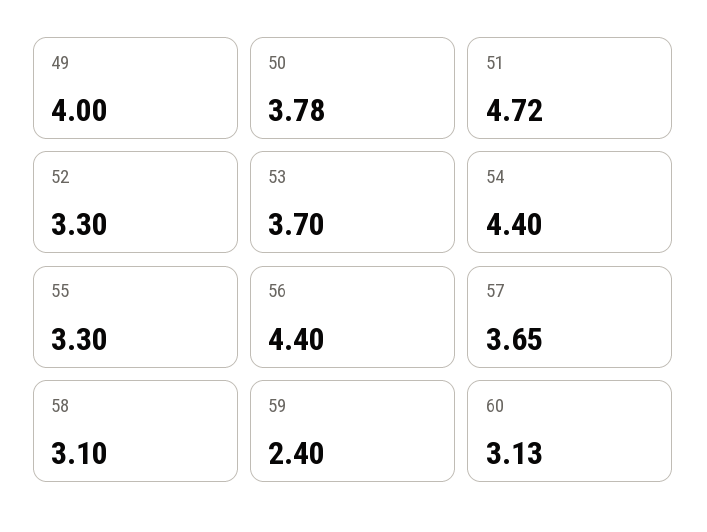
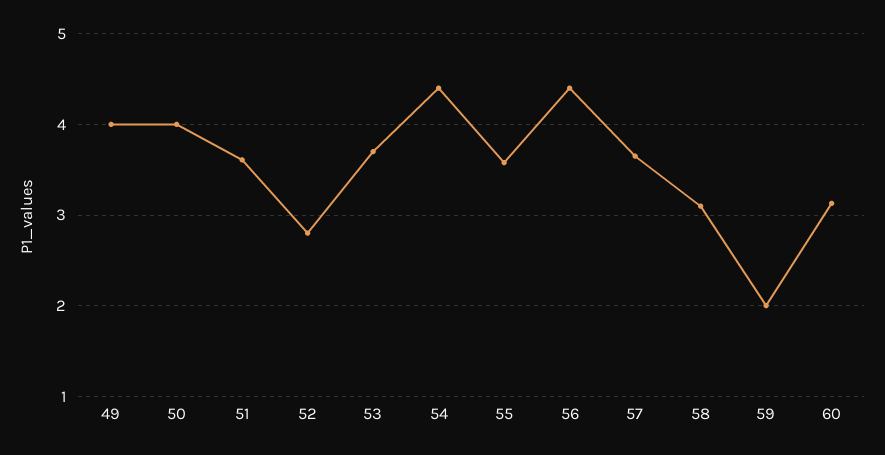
  {
    "49": 4,
-   "50": 3.78,
+   "50": 4,
-   "51": 4.72,
+   "51": 3.6,
-   "52": 3.3,
+   "52": 2.8,
    "53": 3.7,
    "54": 4.4,
-   "55": 3.3,
+   "55": 3.6,
    "56": 4.4,
    "57": 3.65,
    "58": 3.1,
-   "59": 2.4,
+   "59": 2,
    "60": 3.13
  }

